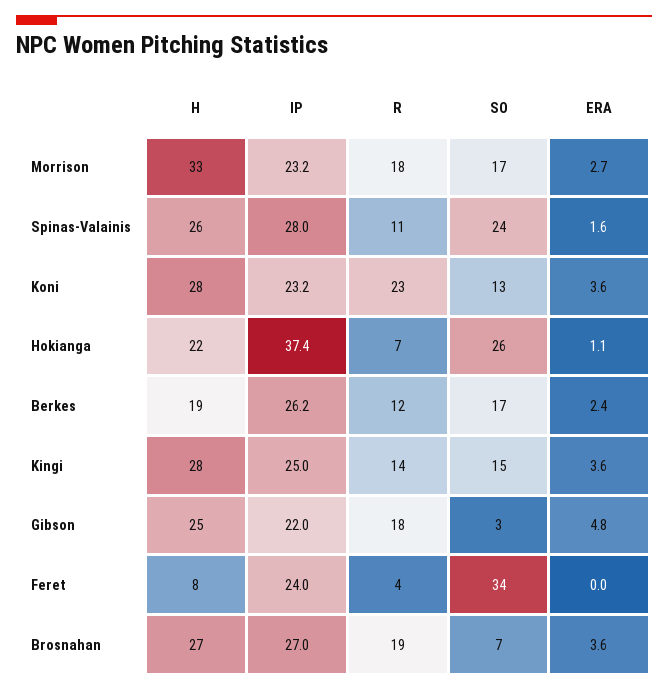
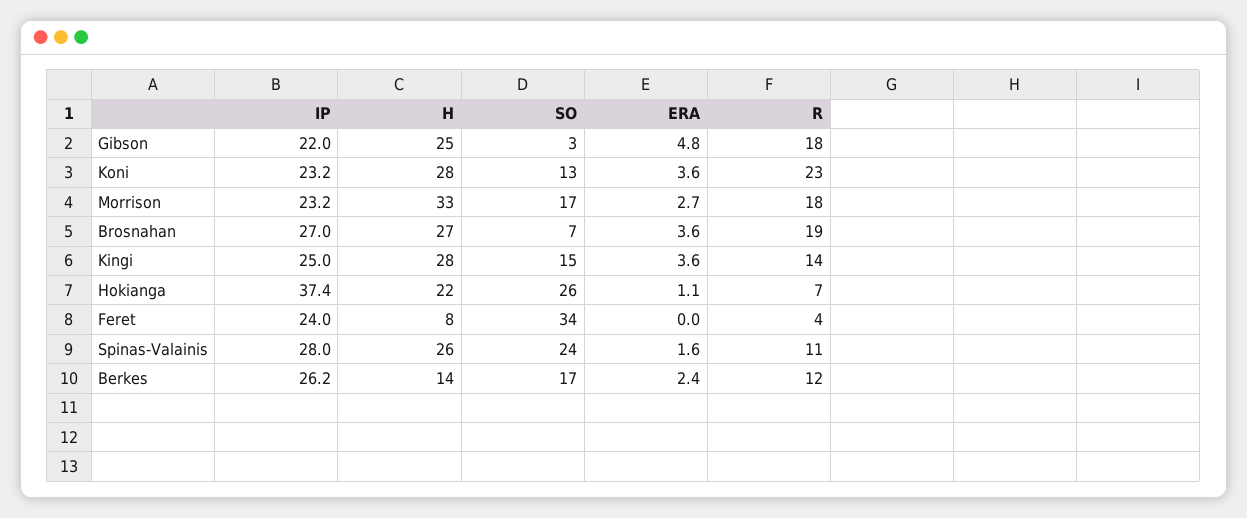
  {
    "H": {
      "Morrison": 33,
      "Spinas-Valainis": 26,
      "Koni": 28,
      "Hokianga": 22,
-     "Berkes": 19,
+     "Berkes": 14,
      "Kingi": 28,
      "Gibson": 25,
      "Feret": 8,
      "Brosnahan": 27
    },
    "IP": {
      "Morrison": 23.2,
      "Spinas-Valainis": 28,
      "Koni": 23.2,
      "Hokianga": 37.4,
      "Berkes": 26.2,
      "Kingi": 25,
      "Gibson": 22,
      "Feret": 24,
      "Brosnahan": 27
    },
    "R": {
      "Morrison": 18,
      "Spinas-Valainis": 11,
      "Koni": 23,
      "Hokianga": 7,
      "Berkes": 12,
      "Kingi": 14,
      "Gibson": 18,
      "Feret": 4,
      "Brosnahan": 19
    },
    "SO": {
      "Morrison": 17,
      "Spinas-Valainis": 24,
      "Koni": 13,
      "Hokianga": 26,
      "Berkes": 17,
      "Kingi": 15,
      "Gibson": 3,
      "Feret": 34,
      "Brosnahan": 7
    },
    "ERA": {
      "Morrison": 2.7,
      "Spinas-Valainis": 1.6,
      "Koni": 3.6,
      "Hokianga": 1.1,
      "Berkes": 2.4,
      "Kingi": 3.6,
      "Gibson": 4.8,
      "Feret": 0,
      "Brosnahan": 3.6
    }
  }

